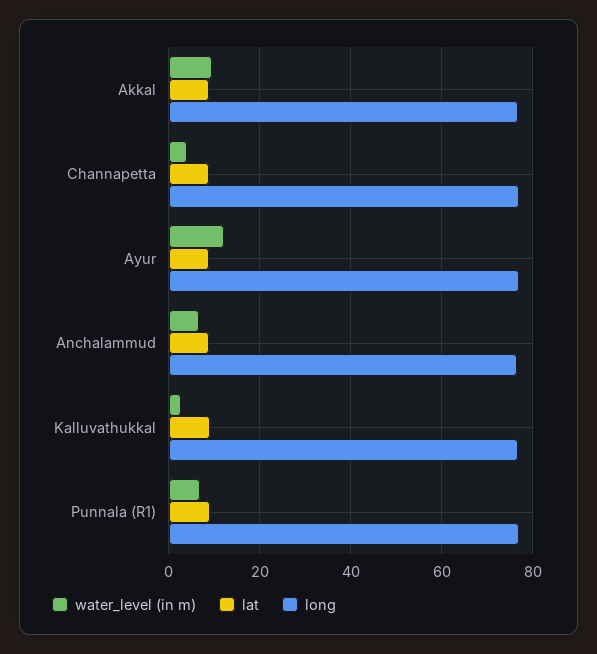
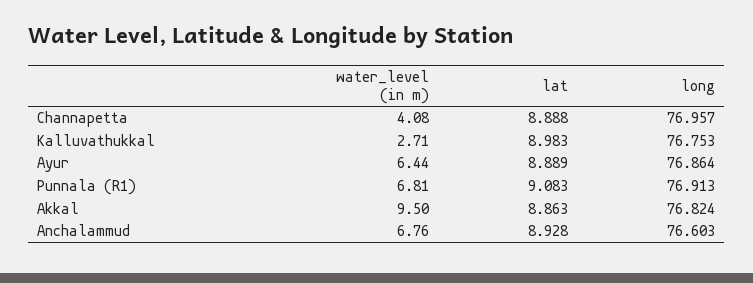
  {
    "water_level (in m)": {
      "Akkal": 9.5,
      "Channapetta": 4.08,
-     "Ayur": 12,
+     "Ayur": 6.44,
      "Anchalammud": 6.76,
      "Kalluvathukkal": 2.71,
      "Punnala (R1)": 6.81
    },
    "lat": {
      "Akkal": 8.863,
      "Channapetta": 8.888,
      "Ayur": 8.889,
      "Anchalammud": 8.928,
      "Kalluvathukkal": 8.983,
      "Punnala (R1)": 9.083
    },
    "long": {
      "Akkal": 76.824,
      "Channapetta": 76.957,
      "Ayur": 76.864,
      "Anchalammud": 76.603,
      "Kalluvathukkal": 76.753,
      "Punnala (R1)": 76.913
    }
  }

